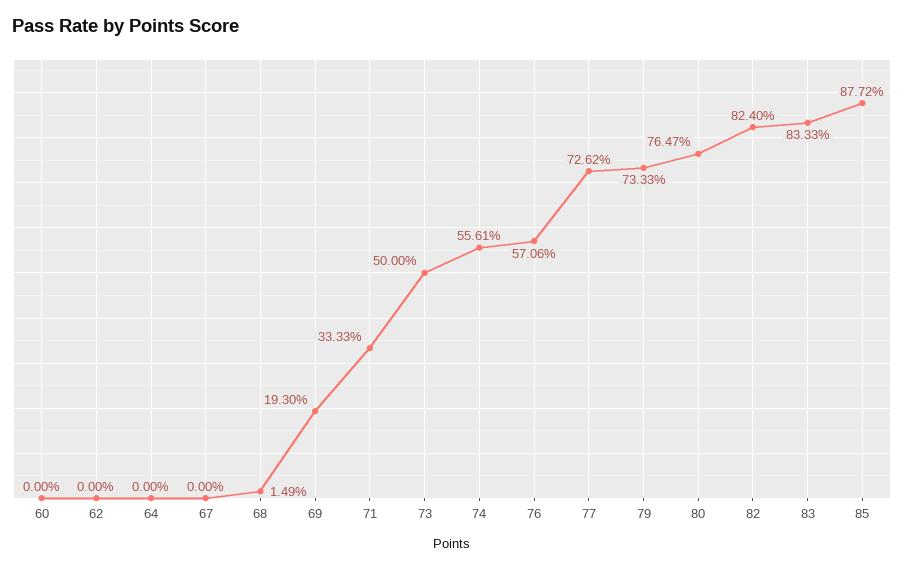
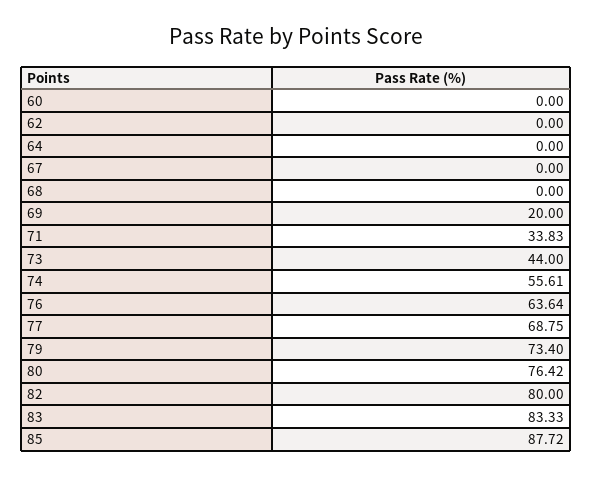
  {
    "60": 0,
    "62": 0,
    "64": 0,
    "67": 0,
-   "68": 1.49,
+   "68": 0,
-   "69": 19.3,
+   "69": 20,
-   "71": 33.33,
+   "71": 33.83,
-   "73": 50,
+   "73": 44,
    "74": 55.61,
-   "76": 57.06,
+   "76": 63.64,
-   "77": 72.62,
+   "77": 68.75,
-   "79": 73.33,
+   "79": 73.4,
-   "80": 76.47,
+   "80": 76.42,
-   "82": 82.4,
+   "82": 80,
    "83": 83.33,
    "85": 87.72
  }

